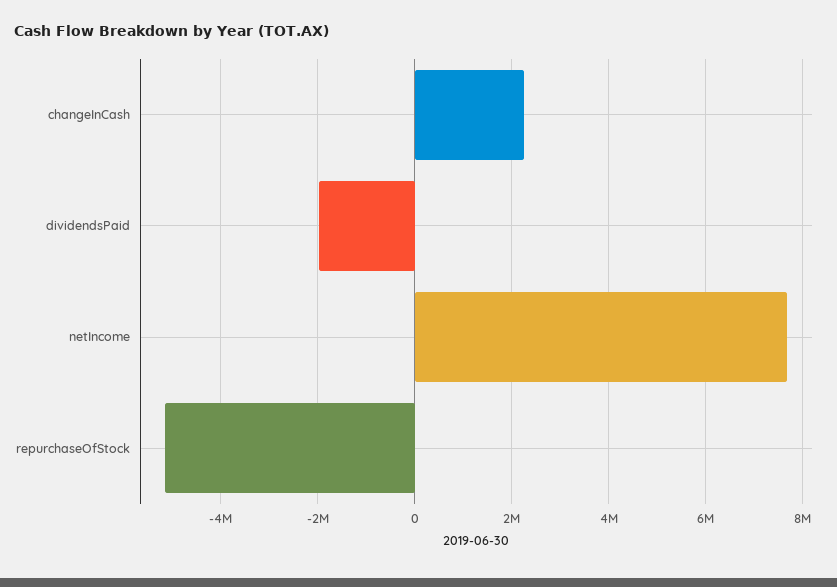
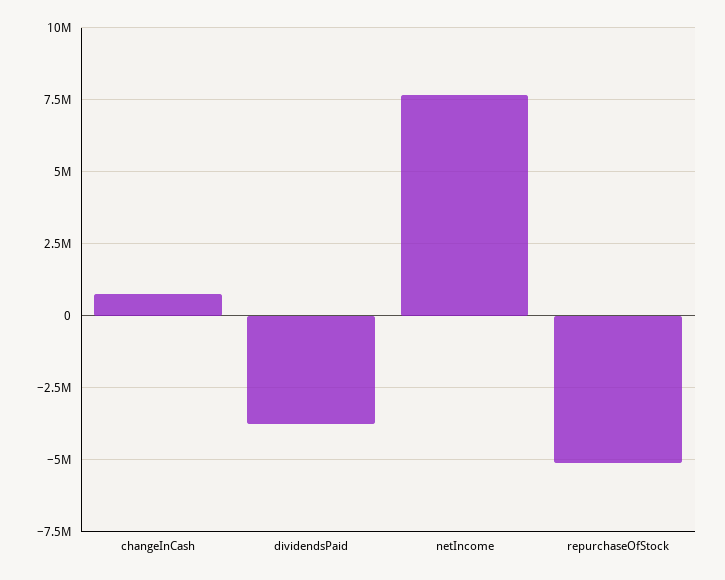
  {
-   "changeInCash": 2200000,
+   "changeInCash": 750000,
-   "dividendsPaid": -2000000,
+   "dividendsPaid": -3750000,
    "netIncome": 7600000,
    "repurchaseOfStock": -5200000
  }

